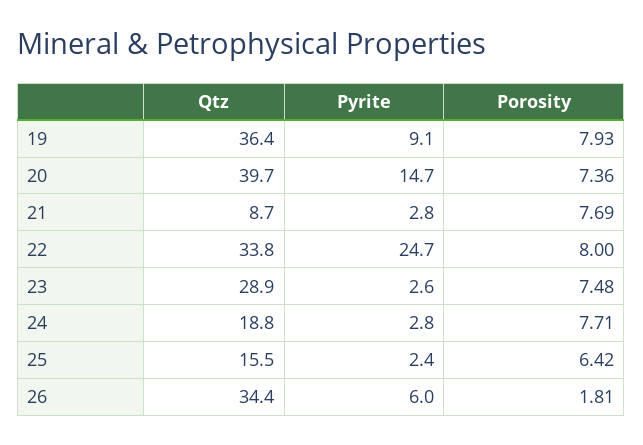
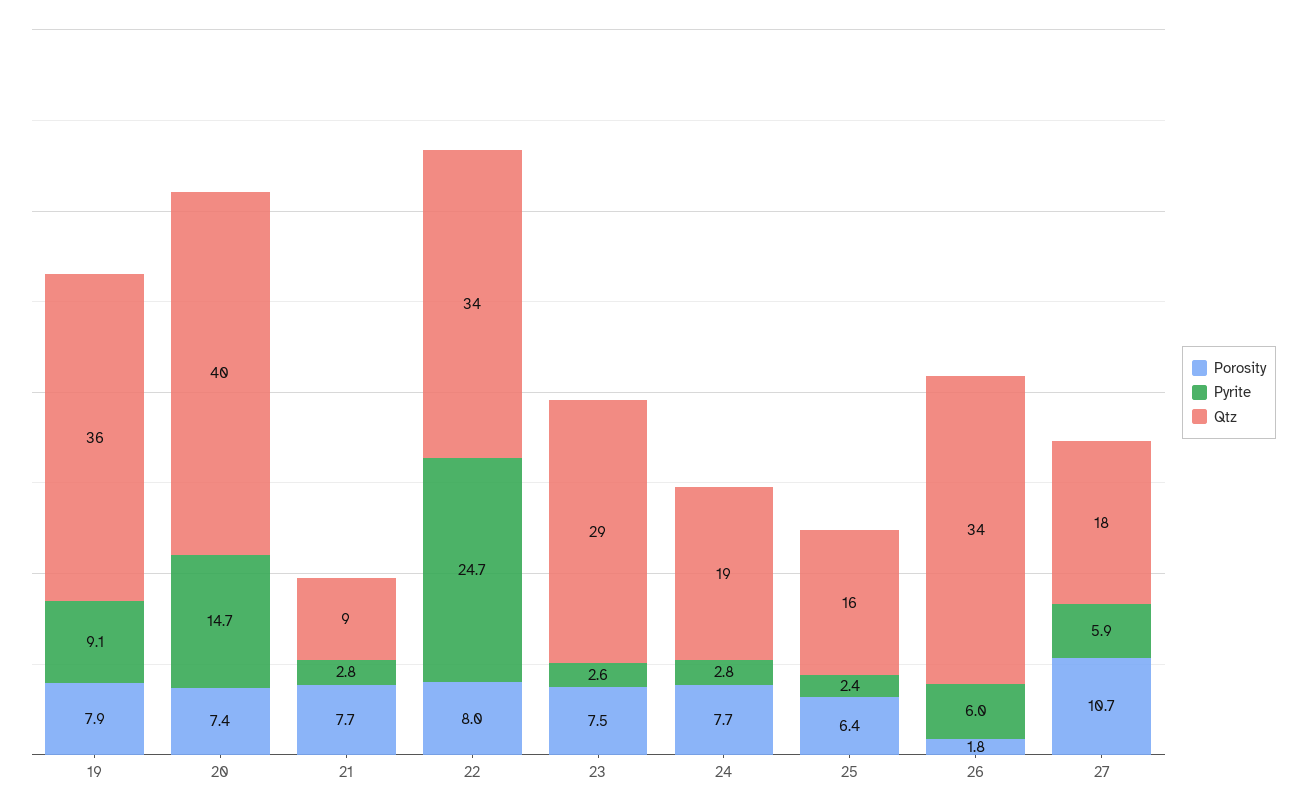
  {
    "Qtz": {
      "19": 36.4,
      "20": 39.7,
      "21": 8.7,
      "22": 33.8,
      "23": 28.9,
      "24": 18.8,
      "25": 15.5,
-     "26": 34.4
+     "26": 34.4,
+     "27": 18
    },
    "Pyrite": {
      "19": 9.1,
      "20": 14.7,
      "21": 2.8,
      "22": 24.7,
      "23": 2.6,
      "24": 2.8,
      "25": 2.4,
-     "26": 6
+     "26": 6,
+     "27": 5.9
    },
    "Porosity": {
      "19": 7.93,
      "20": 7.36,
      "21": 7.69,
      "22": 8,
      "23": 7.48,
      "24": 7.71,
      "25": 6.42,
-     "26": 1.81
+     "26": 1.81,
+     "27": 10.7
    }
  }

